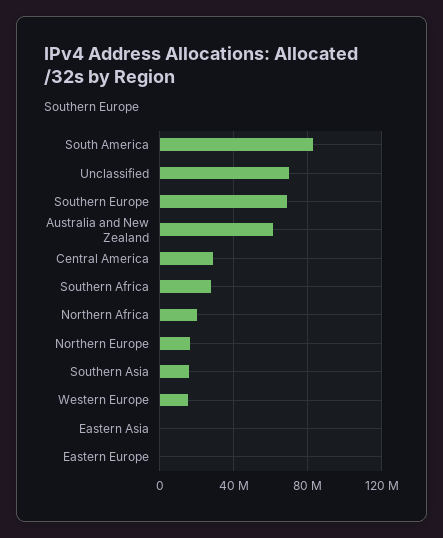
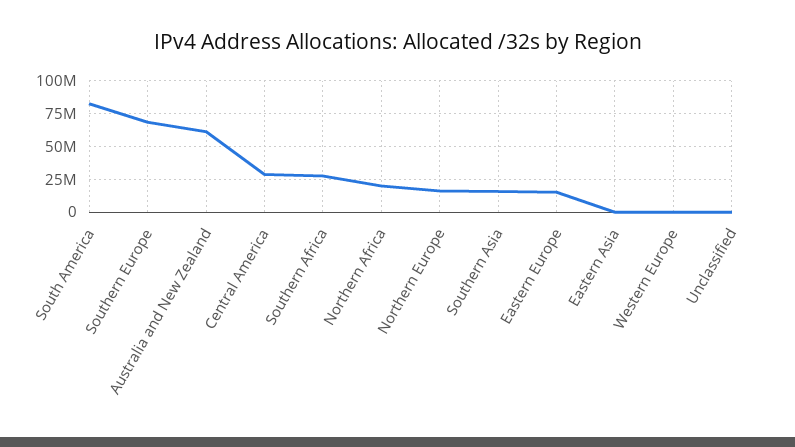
  {
    "South America": 85000000,
-   "Unclassified": 70000000,
+   "Unclassified": 0,
    "Southern Europe": 70000000,
    "Australia and New Zealand": 60000000,
    "Central America": 30000000,
    "Southern Africa": 30000000,
    "Northern Africa": 20000000,
    "Northern Europe": 15000000,
    "Southern Asia": 15000000,
-   "Western Europe": 15000000,
+   "Western Europe": 0,
    "Eastern Asia": 0,
-   "Eastern Europe": 0
+   "Eastern Europe": 15000000
  }

